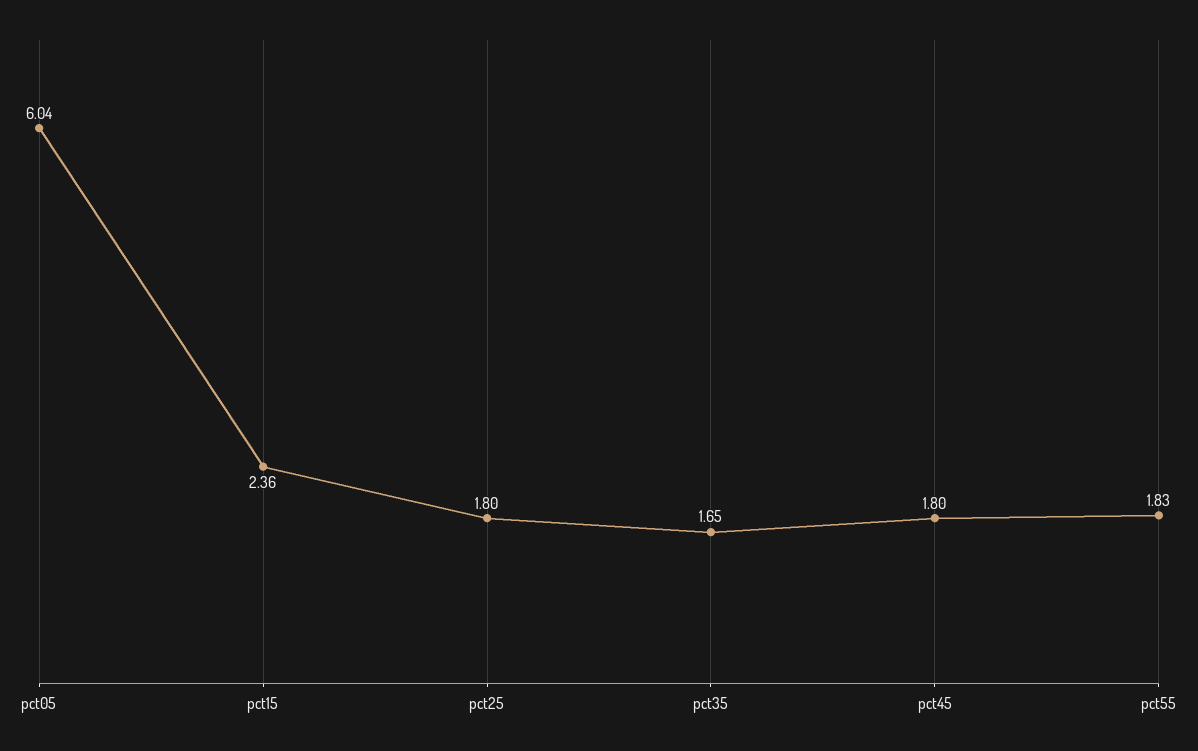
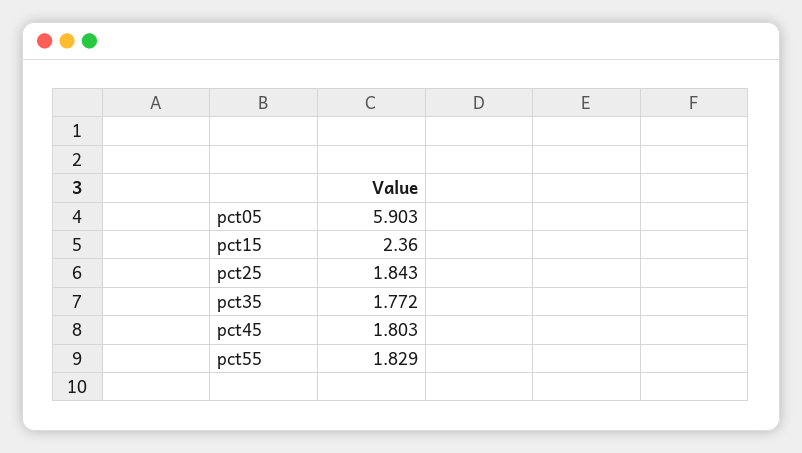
  {
-   "pct05": 6.04,
+   "pct05": 5.903,
    "pct15": 2.36,
-   "pct25": 1.8,
+   "pct25": 1.843,
-   "pct35": 1.65,
+   "pct35": 1.772,
    "pct45": 1.803,
    "pct55": 1.829
  }

